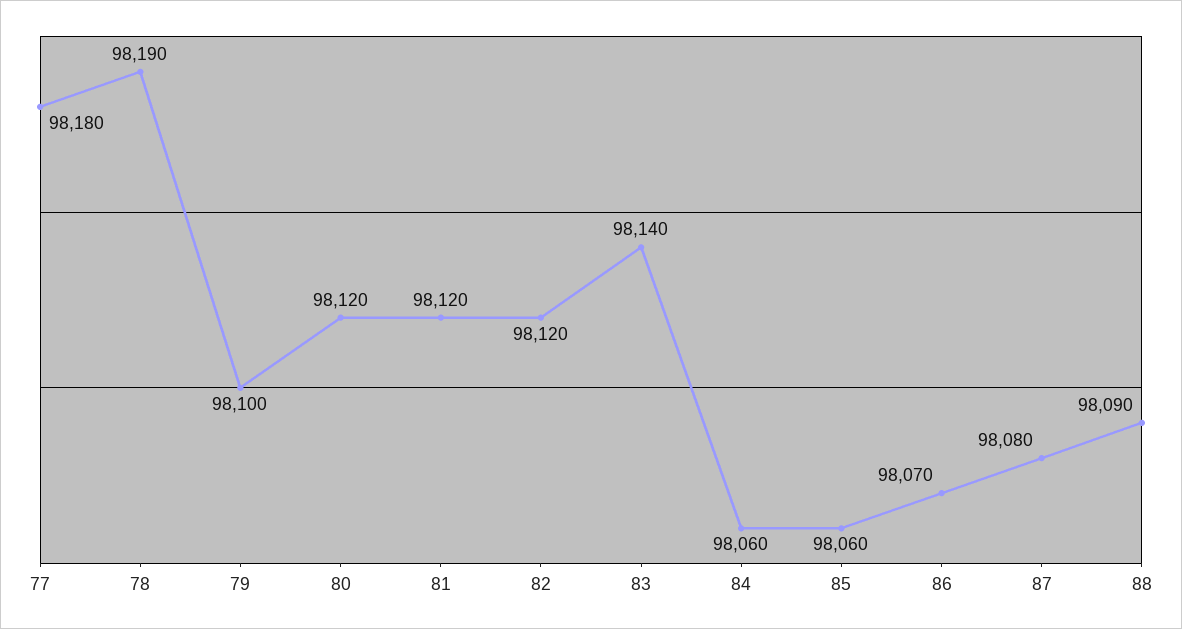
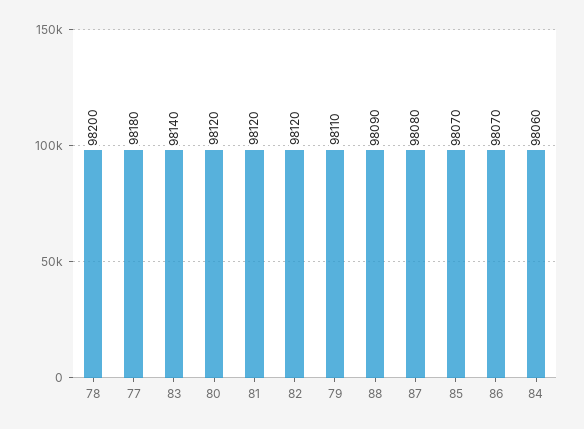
  {
    "77": 98180,
-   "78": 98190,
+   "78": 98200,
-   "79": 98100,
+   "79": 98110,
    "80": 98120,
    "81": 98120,
    "82": 98120,
    "83": 98140,
    "84": 98060,
-   "85": 98060,
+   "85": 98070,
    "86": 98070,
    "87": 98080,
    "88": 98090
  }

